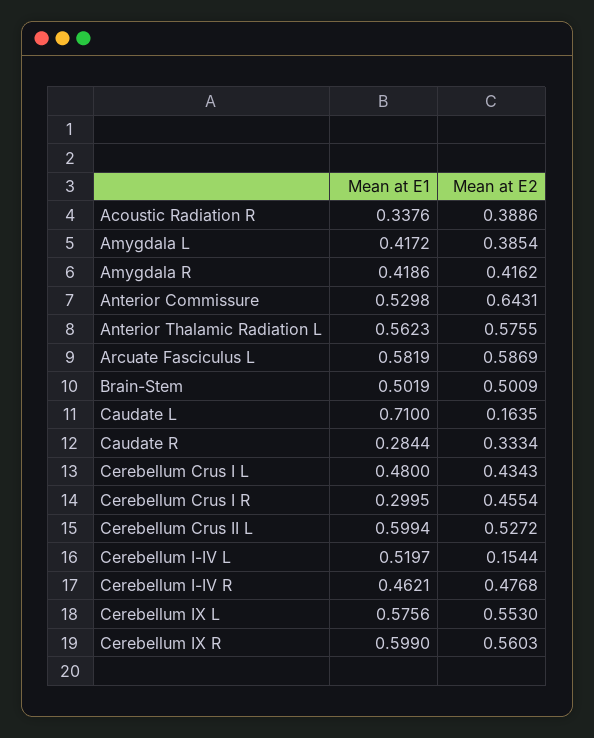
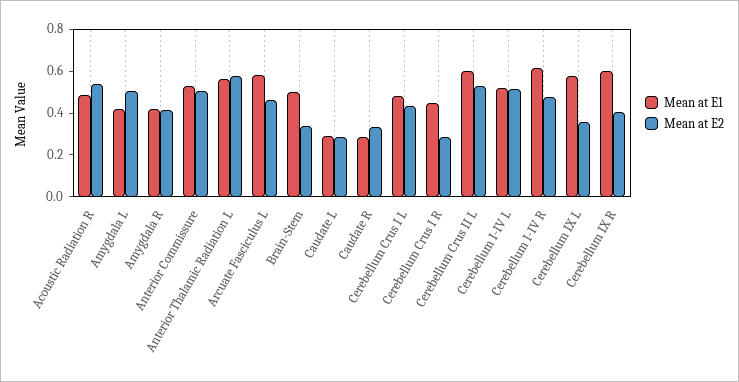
  {
    "Mean at E1": {
-     "Acoustic Radiation R": 0.3376,
+     "Acoustic Radiation R": 0.5,
      "Amygdala L": 0.4172,
      "Amygdala R": 0.4186,
      "Anterior Commissure": 0.5298,
      "Anterior Thalamic Radiation L": 0.5623,
      "Arcuate Fasciculus L": 0.5819,
      "Brain-Stem": 0.5019,
-     "Caudate L": 0.71,
+     "Caudate L": 0.3,
      "Caudate R": 0.2844,
      "Cerebellum Crus I L": 0.48,
-     "Cerebellum Crus I R": 0.2995,
+     "Cerebellum Crus I R": 0.45,
      "Cerebellum Crus II L": 0.5994,
      "Cerebellum I-IV L": 0.5197,
-     "Cerebellum I-IV R": 0.4621,
+     "Cerebellum I-IV R": 0.6,
      "Cerebellum IX L": 0.5756,
      "Cerebellum IX R": 0.599
    },
    "Mean at E2": {
-     "Acoustic Radiation R": 0.3886,
+     "Acoustic Radiation R": 0.55,
-     "Amygdala L": 0.3854,
+     "Amygdala L": 0.5,
      "Amygdala R": 0.4162,
-     "Anterior Commissure": 0.6431,
+     "Anterior Commissure": 0.5,
      "Anterior Thalamic Radiation L": 0.5755,
-     "Arcuate Fasciculus L": 0.5869,
+     "Arcuate Fasciculus L": 0.45,
-     "Brain-Stem": 0.5009,
+     "Brain-Stem": 0.35,
-     "Caudate L": 0.1635,
+     "Caudate L": 0.3,
      "Caudate R": 0.3334,
      "Cerebellum Crus I L": 0.4343,
-     "Cerebellum Crus I R": 0.4554,
+     "Cerebellum Crus I R": 0.3,
      "Cerebellum Crus II L": 0.5272,
-     "Cerebellum I-IV L": 0.1544,
+     "Cerebellum I-IV L": 0.5,
      "Cerebellum I-IV R": 0.4768,
-     "Cerebellum IX L": 0.553,
+     "Cerebellum IX L": 0.35,
-     "Cerebellum IX R": 0.5603
+     "Cerebellum IX R": 0.4
    }
  }

